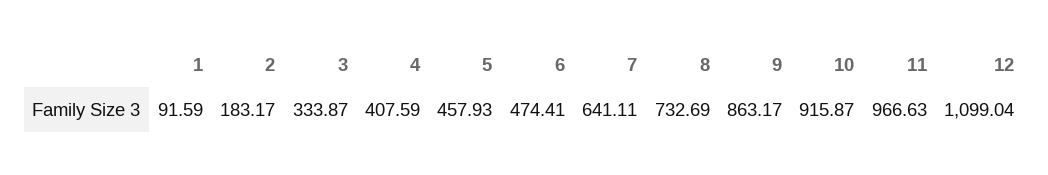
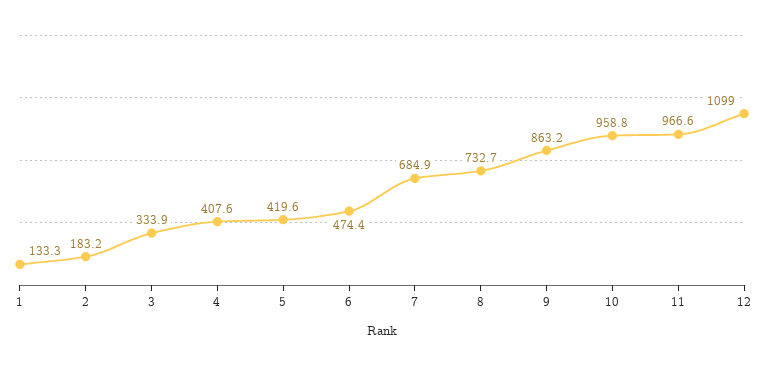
  {
-   "1": 91.59,
+   "1": 133.3,
    "2": 183.17,
    "3": 333.87,
    "4": 407.59,
-   "5": 457.93,
+   "5": 419.6,
    "6": 474.41,
-   "7": 641.11,
+   "7": 684.9,
    "8": 732.69,
    "9": 863.17,
-   "10": 915.87,
+   "10": 958.8,
    "11": 966.63,
    "12": 1099.04
  }

